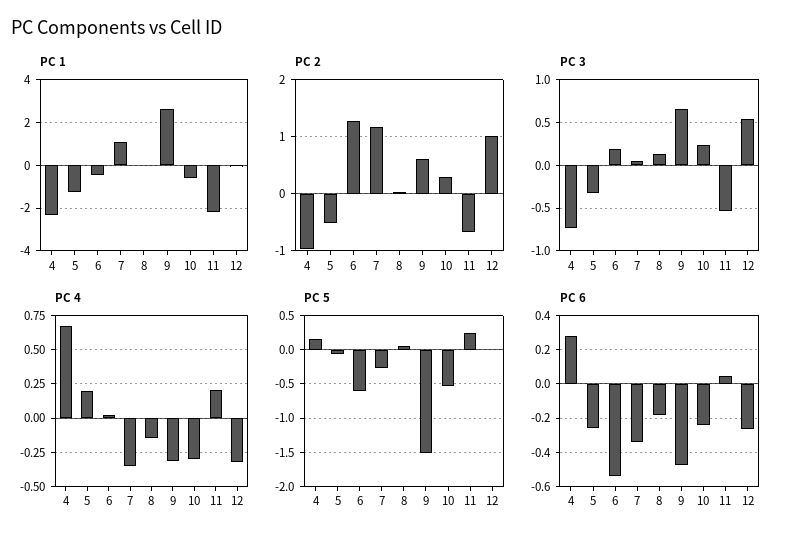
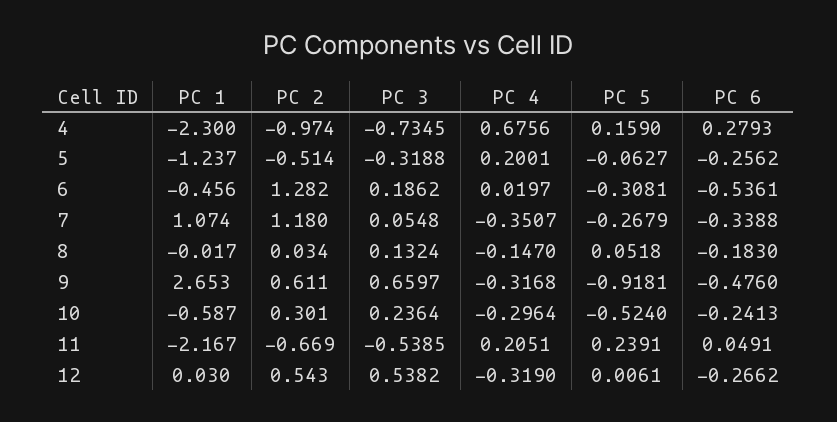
  {
    "PC 1": {
      "4": -2.3,
      "5": -1.237,
      "6": -0.456,
      "7": 1.074,
      "8": -0.017,
      "9": 2.653,
      "10": -0.587,
      "11": -2.167,
      "12": 0.03
    },
    "PC 2": {
      "4": -0.974,
      "5": -0.514,
      "6": 1.282,
      "7": 1.18,
      "8": 0.034,
      "9": 0.611,
      "10": 0.301,
      "11": -0.669,
-     "12": 1
+     "12": 0.543
    },
    "PC 3": {
      "4": -0.7345,
      "5": -0.3188,
      "6": 0.1862,
      "7": 0.0548,
      "8": 0.1324,
      "9": 0.6597,
      "10": 0.2364,
      "11": -0.5385,
      "12": 0.5382
    },
    "PC 4": {
      "4": 0.6756,
      "5": 0.2001,
      "6": 0.0197,
      "7": -0.3507,
      "8": -0.147,
      "9": -0.3168,
      "10": -0.2964,
      "11": 0.2051,
      "12": -0.319
    },
    "PC 5": {
      "4": 0.159,
      "5": -0.0627,
-     "6": -0.6,
+     "6": -0.3081,
      "7": -0.2679,
      "8": 0.0518,
-     "9": -1.5,
+     "9": -0.9181,
      "10": -0.524,
      "11": 0.2391,
      "12": 0.0061
    },
    "PC 6": {
      "4": 0.2793,
      "5": -0.2562,
      "6": -0.5361,
      "7": -0.3388,
      "8": -0.183,
      "9": -0.476,
      "10": -0.2413,
      "11": 0.0491,
      "12": -0.2662
    }
  }

